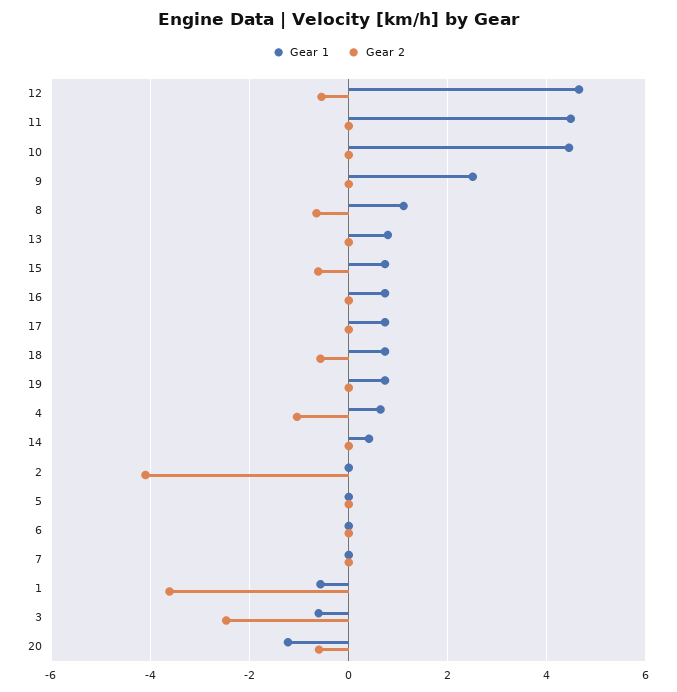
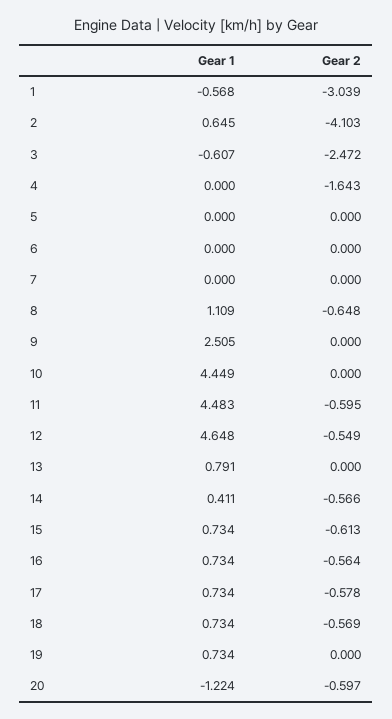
  {
    "Gear 1": {
      "12": 4.648,
      "11": 4.483,
      "10": 4.449,
      "9": 2.505,
      "8": 1.109,
      "13": 0.791,
      "15": 0.734,
      "16": 0.734,
      "17": 0.734,
      "18": 0.734,
      "19": 0.734,
-     "4": 0.6,
+     "4": 0,
      "14": 0.411,
-     "2": 0,
+     "2": 0.645,
      "5": 0,
      "6": 0,
      "7": 0,
      "1": -0.568,
      "3": -0.607,
      "20": -1.224
    },
    "Gear 2": {
      "12": -0.549,
-     "11": 0,
+     "11": -0.595,
      "10": 0,
      "9": 0,
      "8": -0.648,
      "13": 0,
      "15": -0.613,
-     "16": 0,
+     "16": -0.564,
-     "17": 0,
+     "17": -0.578,
      "18": -0.569,
      "19": 0,
-     "4": -1,
+     "4": -1.643,
-     "14": 0,
+     "14": -0.566,
      "2": -4.103,
      "5": 0,
      "6": 0,
      "7": 0,
-     "1": -3.6,
+     "1": -3.039,
      "3": -2.472,
      "20": -0.597
    }
  }

